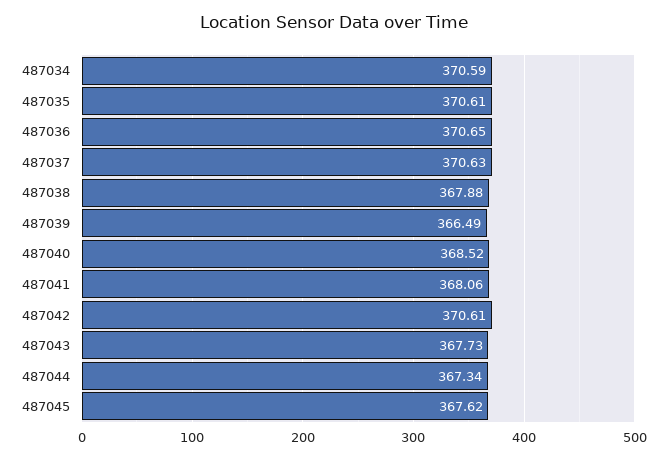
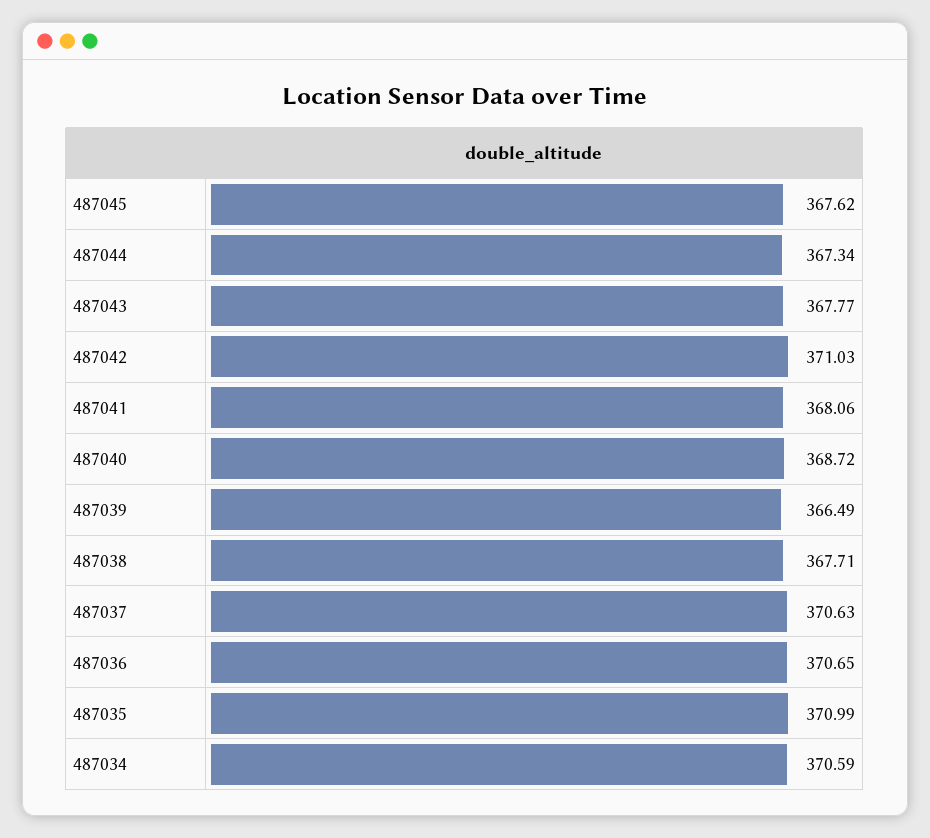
  {
    "487034": 370.59,
-   "487035": 370.61,
+   "487035": 370.99,
    "487036": 370.65,
    "487037": 370.63,
-   "487038": 367.88,
+   "487038": 367.71,
    "487039": 366.49,
-   "487040": 368.52,
+   "487040": 368.72,
    "487041": 368.06,
-   "487042": 370.61,
+   "487042": 371.03,
-   "487043": 367.73,
+   "487043": 367.77,
    "487044": 367.34,
    "487045": 367.62
  }

